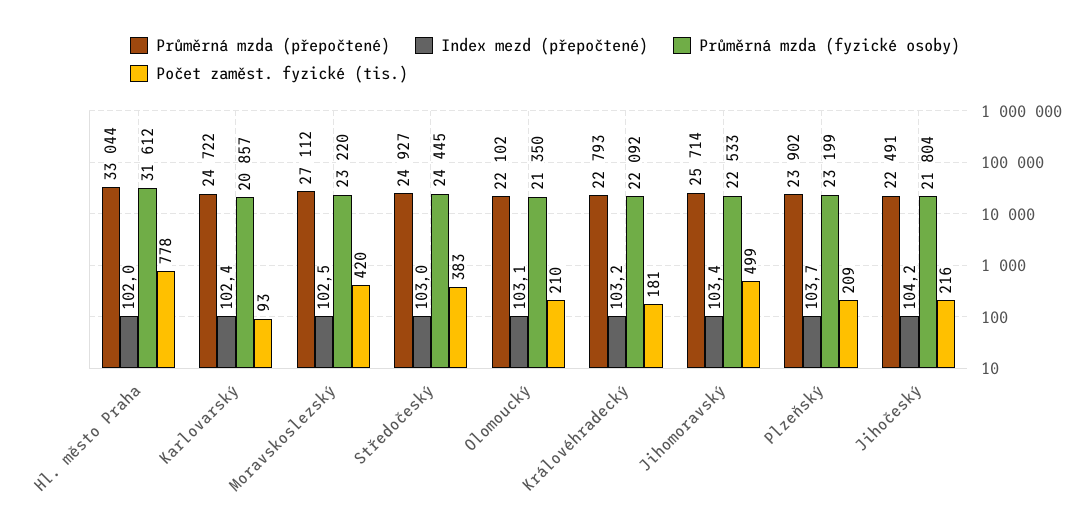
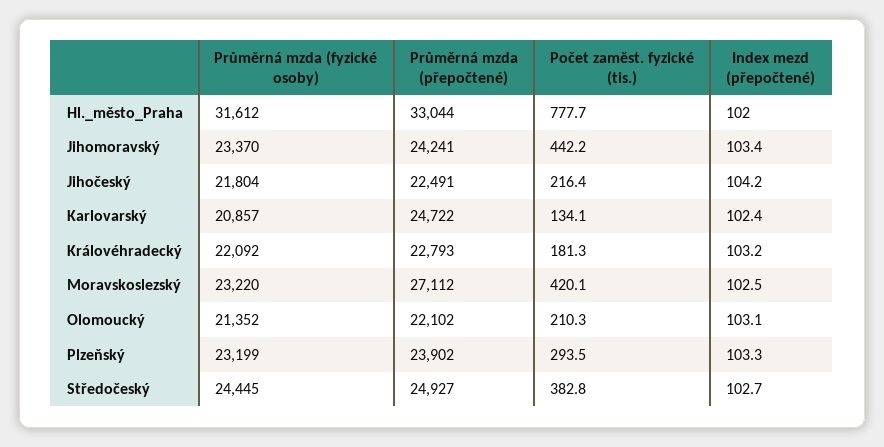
  {
    "Průměrná mzda (přepočtené)": {
      "Hl. město Praha": 33044,
      "Karlovarský": 24722,
      "Moravskoslezský": 27112,
      "Středočeský": 24927,
      "Olomoucký": 22102,
      "Královéhradecký": 22793,
-     "Jihomoravský": 25714,
+     "Jihomoravský": 24241,
      "Plzeňský": 23902,
      "Jihočeský": 22491
    },
    "Index mezd (přepočtené)": {
      "Hl. město Praha": 102,
      "Karlovarský": 102.4,
      "Moravskoslezský": 102.5,
-     "Středočeský": 103,
+     "Středočeský": 102.7,
      "Olomoucký": 103.1,
      "Královéhradecký": 103.2,
      "Jihomoravský": 103.4,
-     "Plzeňský": 103.7,
+     "Plzeňský": 103.3,
      "Jihočeský": 104.2
    },
    "Průměrná mzda (fyzické osoby)": {
      "Hl. město Praha": 31612,
      "Karlovarský": 20857,
      "Moravskoslezský": 23220,
      "Středočeský": 24445,
-     "Olomoucký": 21350,
+     "Olomoucký": 21352,
      "Královéhradecký": 22092,
-     "Jihomoravský": 22533,
+     "Jihomoravský": 23370,
      "Plzeňský": 23199,
      "Jihočeský": 21804
    },
    "Počet zaměst. fyzické (tis.)": {
      "Hl. město Praha": 777.7,
-     "Karlovarský": 93,
+     "Karlovarský": 134.1,
      "Moravskoslezský": 420.1,
      "Středočeský": 382.8,
      "Olomoucký": 210.3,
      "Královéhradecký": 181.3,
-     "Jihomoravský": 499,
+     "Jihomoravský": 442.2,
-     "Plzeňský": 209,
+     "Plzeňský": 293.5,
      "Jihočeský": 216.4
    }
  }

